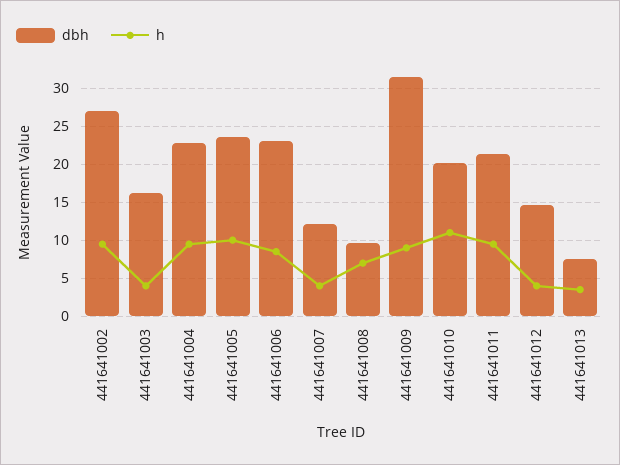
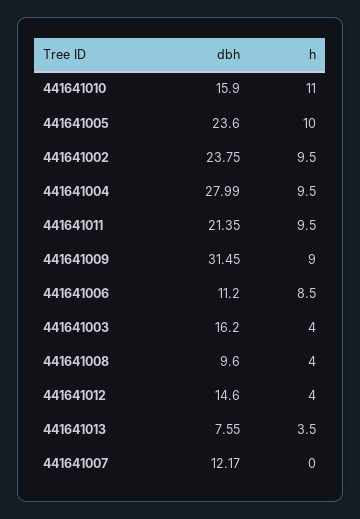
  {
    "dbh": {
-     "441641002": 27,
+     "441641002": 23.75,
      "441641003": 16.2,
-     "441641004": 23,
+     "441641004": 27.99,
      "441641005": 23.6,
-     "441641006": 23,
+     "441641006": 11.2,
      "441641007": 12.17,
      "441641008": 9.6,
      "441641009": 31.45,
-     "441641010": 20,
+     "441641010": 15.9,
      "441641011": 21.35,
      "441641012": 14.6,
      "441641013": 7.55
    },
    "h": {
      "441641002": 9.5,
      "441641003": 4,
      "441641004": 9.5,
      "441641005": 10,
      "441641006": 8.5,
-     "441641007": 4,
+     "441641007": 0,
-     "441641008": 7,
+     "441641008": 4,
      "441641009": 9,
      "441641010": 11,
      "441641011": 9.5,
      "441641012": 4,
      "441641013": 3.5
    }
  }

